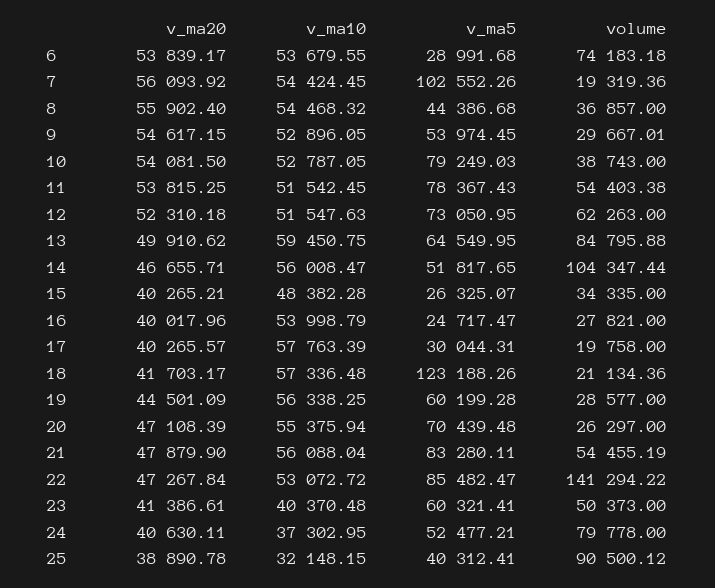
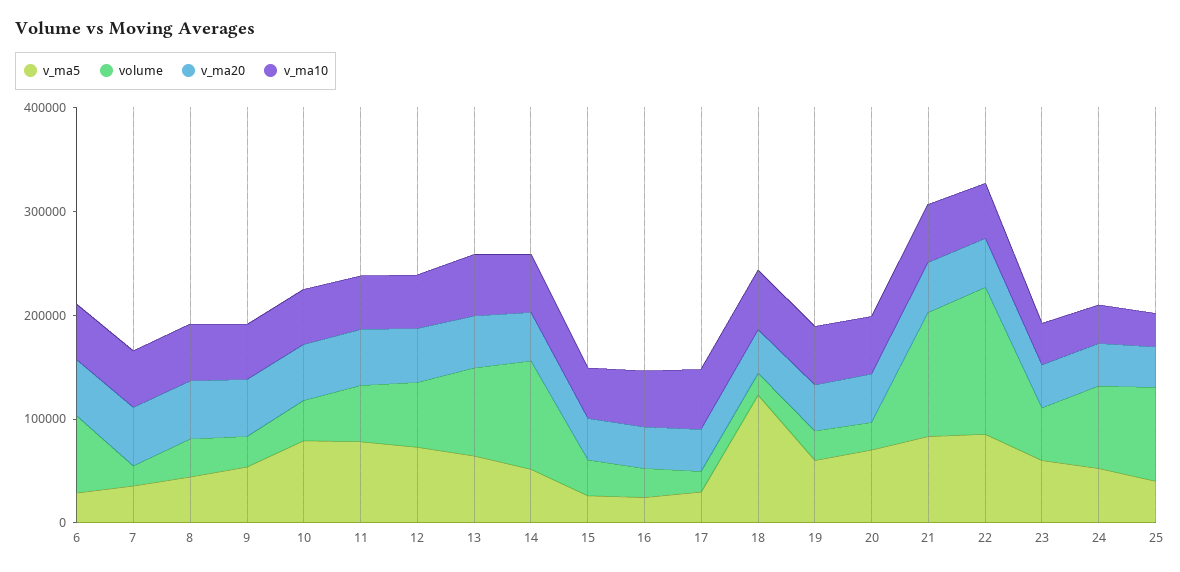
  {
    "v_ma20": {
      "6": 53839.17,
      "7": 56093.92,
      "8": 55902.4,
      "9": 54617.15,
      "10": 54081.5,
      "11": 53815.25,
      "12": 52310.18,
      "13": 49910.62,
      "14": 46655.71,
      "15": 40265.21,
      "16": 40017.96,
      "17": 40265.57,
      "18": 41703.17,
      "19": 44501.09,
      "20": 47108.39,
      "21": 47879.9,
      "22": 47267.84,
      "23": 41386.61,
      "24": 40630.11,
      "25": 38890.78
    },
    "v_ma10": {
      "6": 53679.55,
      "7": 54424.45,
      "8": 54468.32,
      "9": 52896.05,
      "10": 52787.05,
      "11": 51542.45,
      "12": 51547.63,
      "13": 59450.75,
      "14": 56008.47,
      "15": 48382.28,
      "16": 53998.79,
      "17": 57763.39,
      "18": 57336.48,
      "19": 56338.25,
      "20": 55375.94,
      "21": 56088.04,
      "22": 53072.72,
      "23": 40370.48,
      "24": 37302.95,
      "25": 32148.15
    },
    "v_ma5": {
      "6": 28991.68,
-     "7": 102552.26,
+     "7": 40000,
      "8": 44386.68,
      "9": 53974.45,
      "10": 79249.03,
      "11": 78367.43,
      "12": 73050.95,
      "13": 64549.95,
      "14": 51817.65,
      "15": 26325.07,
      "16": 24717.47,
      "17": 30044.31,
      "18": 123188.26,
      "19": 60199.28,
      "20": 70439.48,
      "21": 83280.11,
      "22": 85482.47,
      "23": 60321.41,
      "24": 52477.21,
      "25": 40312.41
    },
    "volume": {
      "6": 74183.18,
      "7": 19319.36,
      "8": 36857,
      "9": 29667.01,
      "10": 38743,
      "11": 54403.38,
      "12": 62263,
      "13": 84795.88,
      "14": 104347.44,
      "15": 34335,
      "16": 27821,
      "17": 19758,
      "18": 21134.36,
      "19": 28577,
      "20": 26297,
-     "21": 54455.19,
+     "21": 120000,
      "22": 141294.22,
      "23": 50373,
      "24": 79778,
      "25": 90500.12
    }
  }

